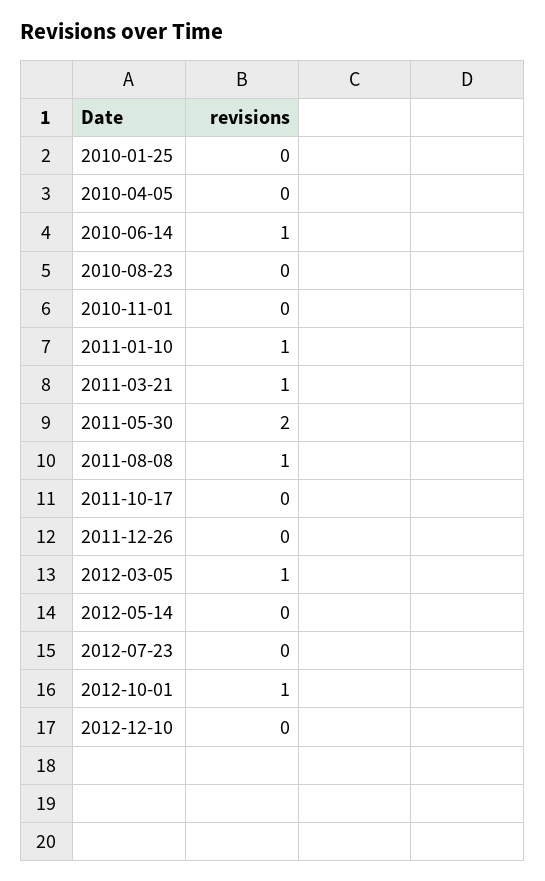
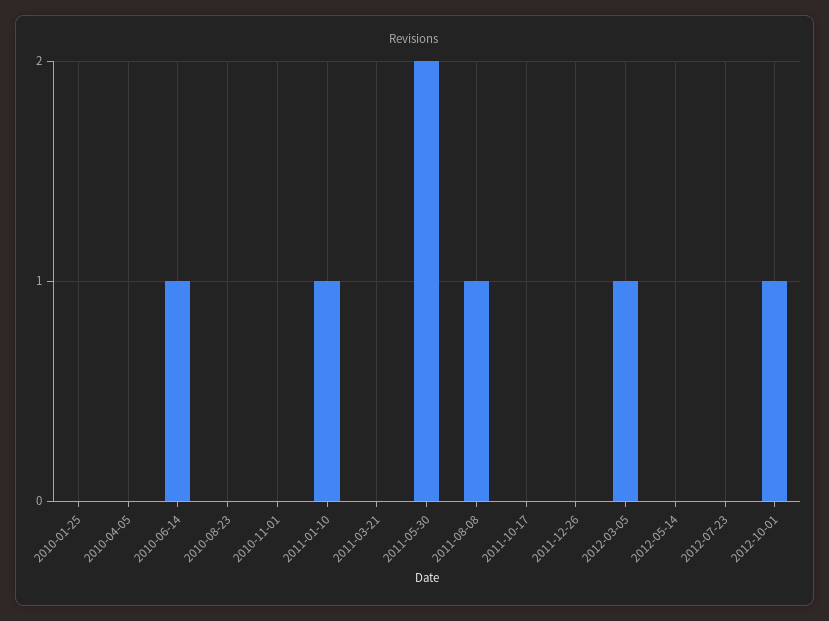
  {
    "2010-01-25": 0,
    "2010-04-05": 0,
    "2010-06-14": 1,
    "2010-08-23": 0,
    "2010-11-01": 0,
    "2011-01-10": 1,
-   "2011-03-21": 1,
+   "2011-03-21": 0,
    "2011-05-30": 2,
    "2011-08-08": 1,
    "2011-10-17": 0,
    "2011-12-26": 0,
    "2012-03-05": 1,
    "2012-05-14": 0,
    "2012-07-23": 0,
-   "2012-10-01": 1,
+   "2012-10-01": 1
-   "2012-12-10": 0
  }

